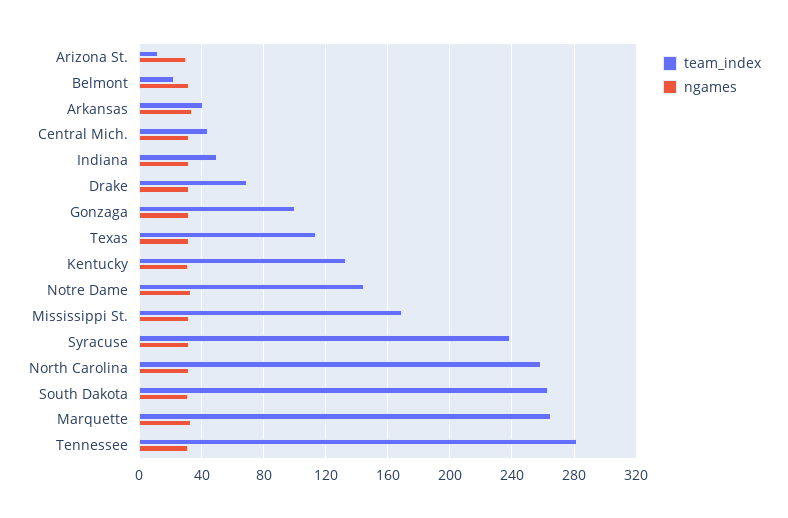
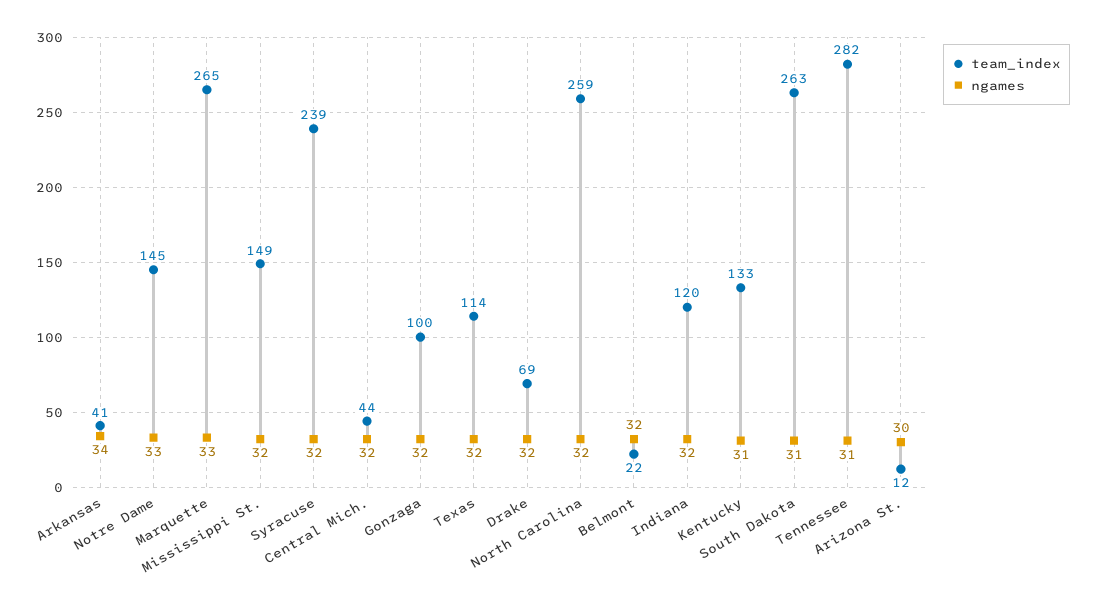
  {
    "team_index": {
      "Arizona St.": 12,
      "Belmont": 22,
      "Arkansas": 41,
      "Central Mich.": 44,
-     "Indiana": 50,
+     "Indiana": 120,
      "Drake": 69,
      "Gonzaga": 100,
      "Texas": 114,
      "Kentucky": 133,
      "Notre Dame": 145,
-     "Mississippi St.": 170,
+     "Mississippi St.": 149,
      "Syracuse": 239,
      "North Carolina": 259,
      "South Dakota": 263,
      "Marquette": 265,
      "Tennessee": 282
    },
    "ngames": {
      "Arizona St.": 30,
      "Belmont": 32,
      "Arkansas": 34,
      "Central Mich.": 32,
      "Indiana": 32,
      "Drake": 32,
      "Gonzaga": 32,
      "Texas": 32,
      "Kentucky": 31,
      "Notre Dame": 33,
      "Mississippi St.": 32,
      "Syracuse": 32,
      "North Carolina": 32,
      "South Dakota": 31,
      "Marquette": 33,
      "Tennessee": 31
    }
  }

